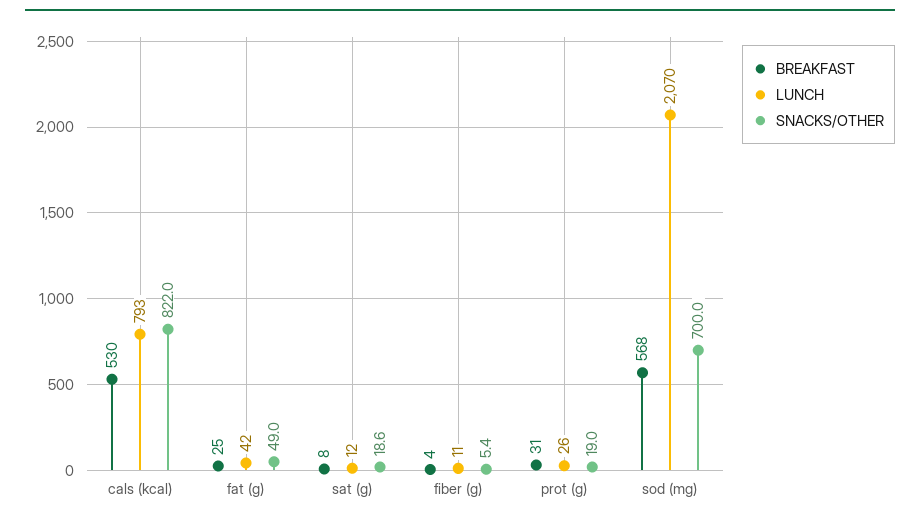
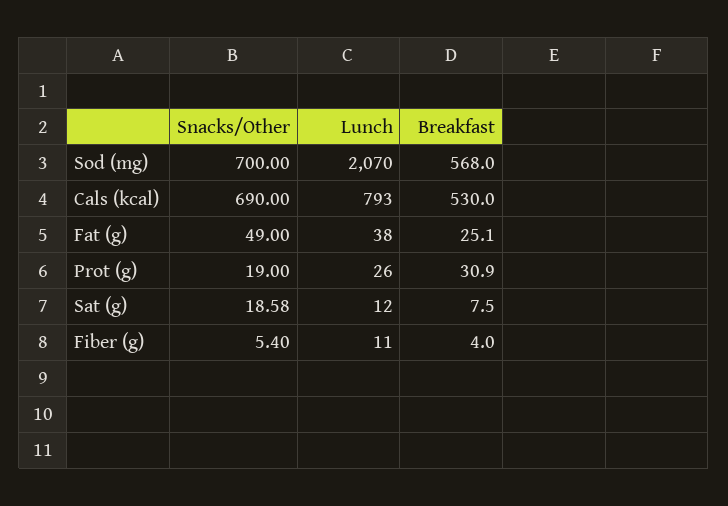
  {
    "BREAKFAST": {
      "cals (kcal)": 530,
      "fat (g)": 25.1,
      "sat (g)": 7.5,
      "fiber (g)": 4,
      "prot (g)": 30.9,
      "sod (mg)": 568
    },
    "LUNCH": {
      "cals (kcal)": 793,
-     "fat (g)": 42,
+     "fat (g)": 38,
      "sat (g)": 12,
      "fiber (g)": 11,
      "prot (g)": 26,
      "sod (mg)": 2070
    },
    "SNACKS/OTHER": {
-     "cals (kcal)": 822,
+     "cals (kcal)": 690,
      "fat (g)": 49,
      "sat (g)": 18.58,
      "fiber (g)": 5.4,
      "prot (g)": 19,
      "sod (mg)": 700
    }
  }

